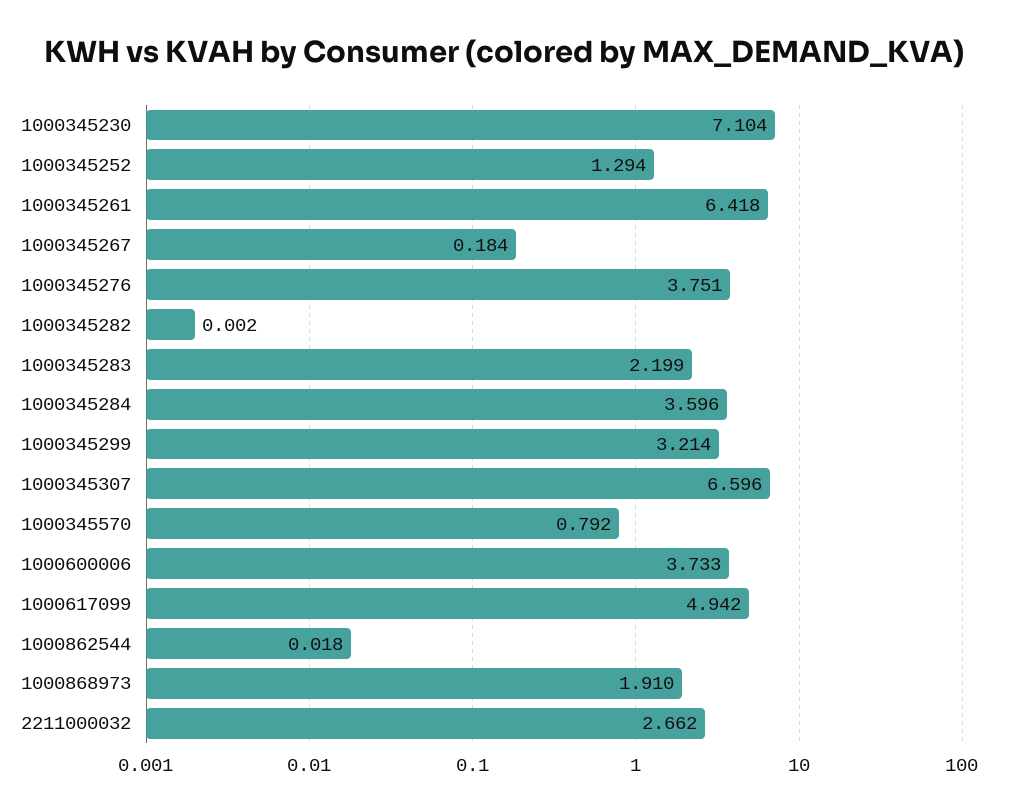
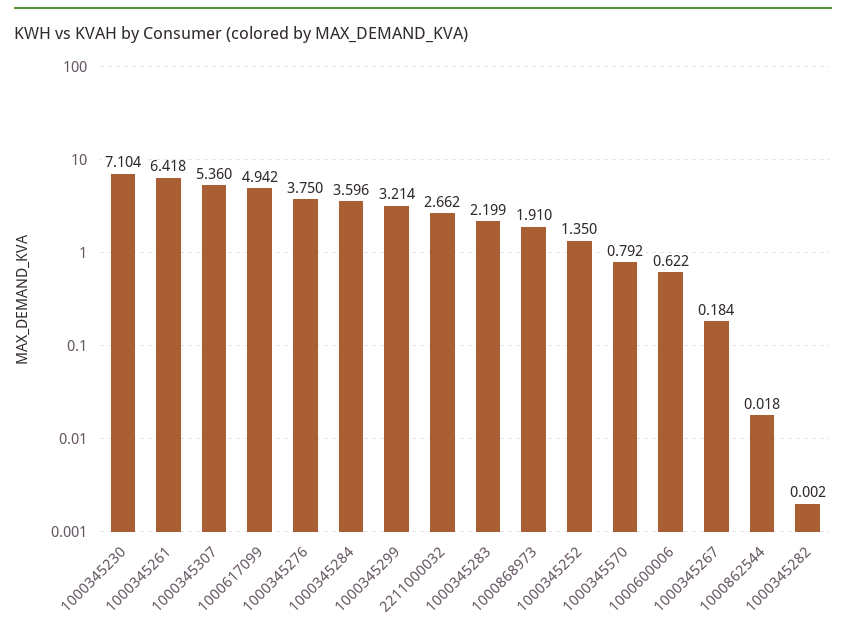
  {
    "1000345230": 7.104,
-   "1000345252": 1.294,
+   "1000345252": 1.35,
    "1000345261": 6.418,
    "1000345267": 0.184,
-   "1000345276": 3.751,
+   "1000345276": 3.75,
    "1000345282": 0.002,
    "1000345283": 2.199,
    "1000345284": 3.596,
    "1000345299": 3.214,
-   "1000345307": 6.596,
+   "1000345307": 5.36,
    "1000345570": 0.792,
-   "1000600006": 3.733,
+   "1000600006": 0.622,
    "1000617099": 4.942,
    "1000862544": 0.018,
    "1000868973": 1.91,
    "2211000032": 2.662
  }

